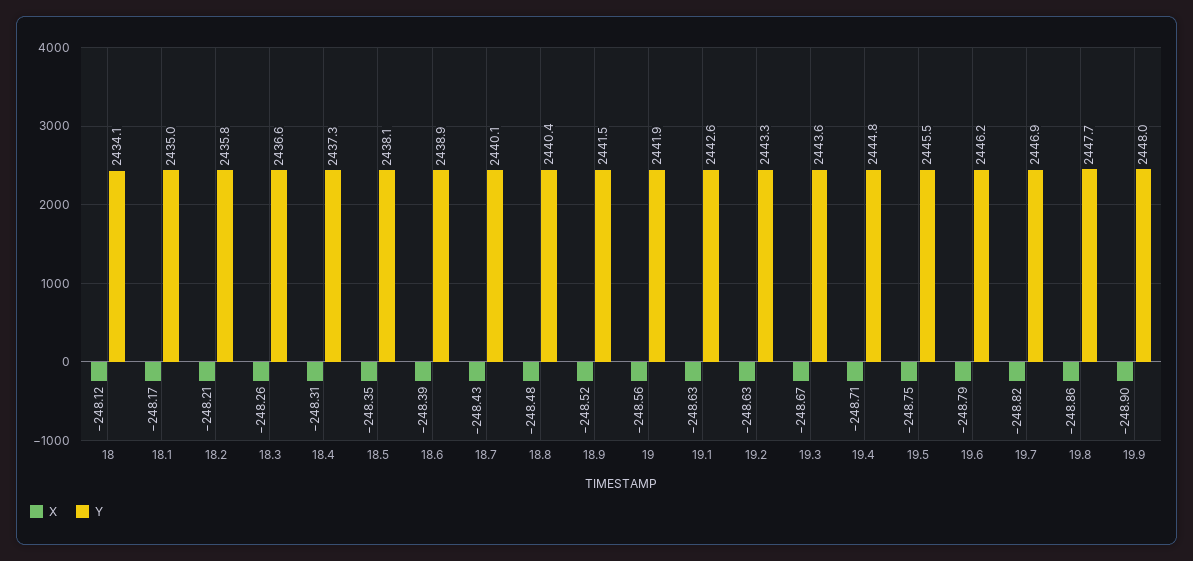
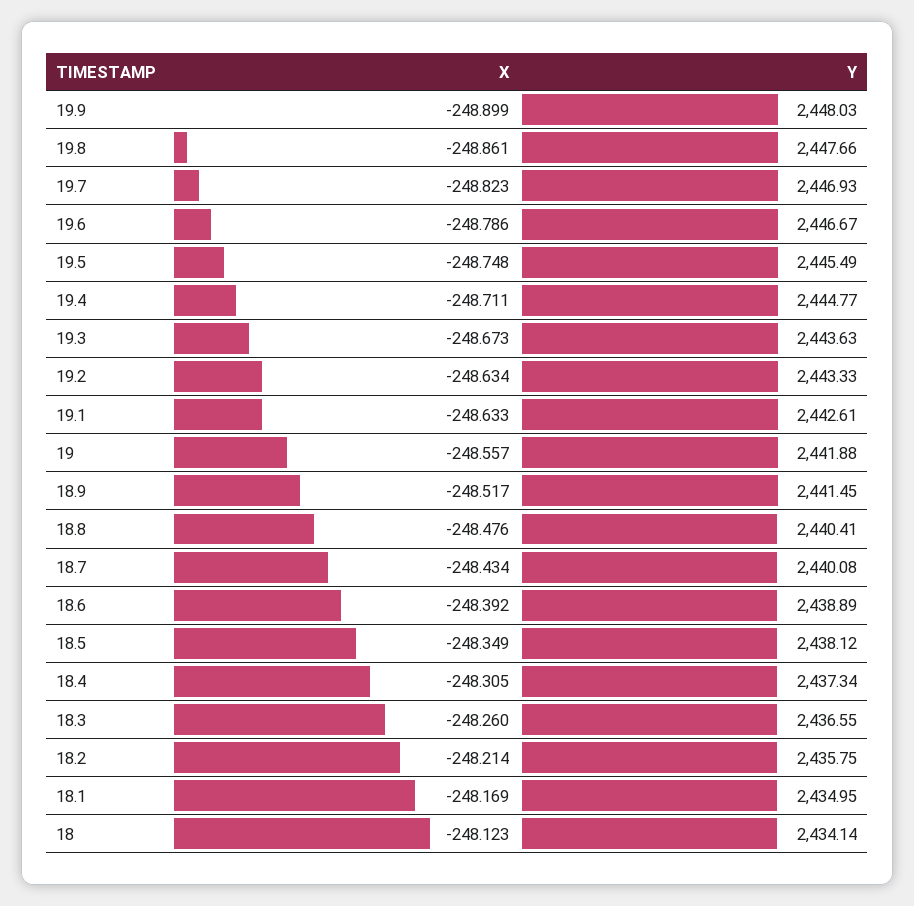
  {
    "X": {
      "18": -248.123,
      "18.1": -248.169,
      "18.2": -248.214,
      "18.3": -248.26,
      "18.4": -248.305,
      "18.5": -248.349,
      "18.6": -248.392,
      "18.7": -248.434,
      "18.8": -248.476,
      "18.9": -248.517,
      "19": -248.557,
      "19.1": -248.633,
      "19.2": -248.634,
      "19.3": -248.673,
      "19.4": -248.711,
      "19.5": -248.748,
      "19.6": -248.786,
      "19.7": -248.823,
      "19.8": -248.861,
      "19.9": -248.899
    },
    "Y": {
      "18": 2434.14,
      "18.1": 2434.95,
      "18.2": 2435.75,
      "18.3": 2436.55,
      "18.4": 2437.34,
      "18.5": 2438.12,
      "18.6": 2438.89,
      "18.7": 2440.08,
      "18.8": 2440.41,
      "18.9": 2441.45,
      "19": 2441.88,
      "19.1": 2442.61,
      "19.2": 2443.33,
      "19.3": 2443.63,
      "19.4": 2444.77,
      "19.5": 2445.49,
-     "19.6": 2446.2,
+     "19.6": 2446.67,
      "19.7": 2446.93,
      "19.8": 2447.66,
      "19.9": 2448.03
    }
  }

